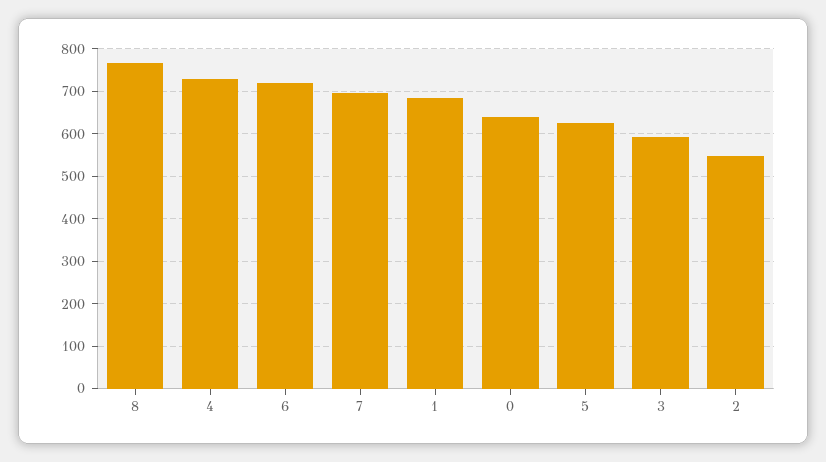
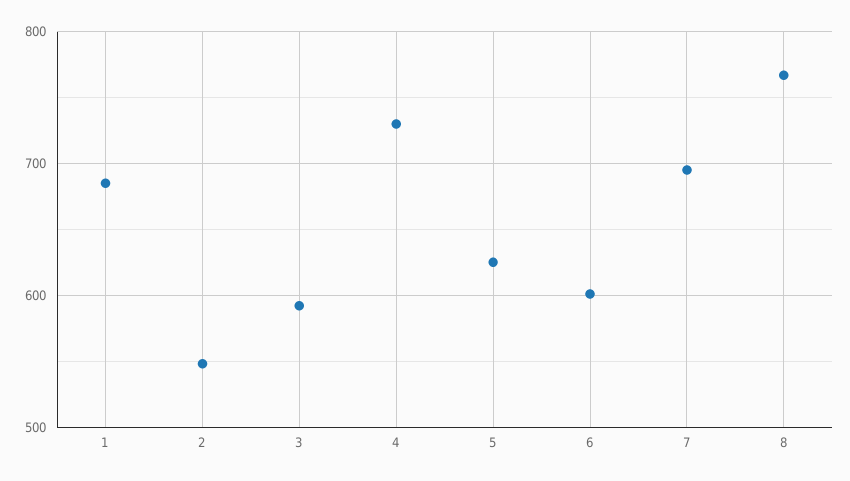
  {
    "8": 770,
    "4": 730,
-   "6": 720,
+   "6": 600,
    "7": 700,
    "1": 690,
-   "0": 640,
    "5": 630,
    "3": 590,
    "2": 550
  }

